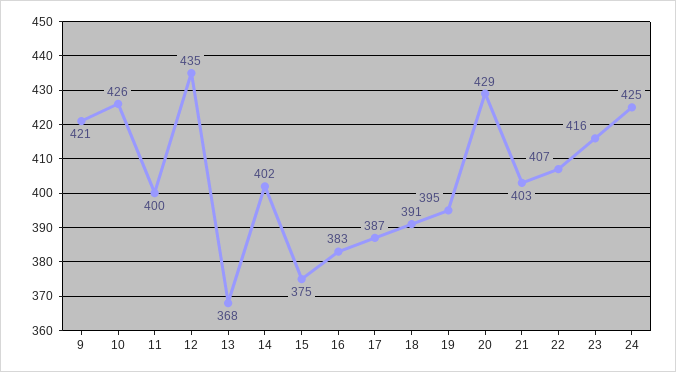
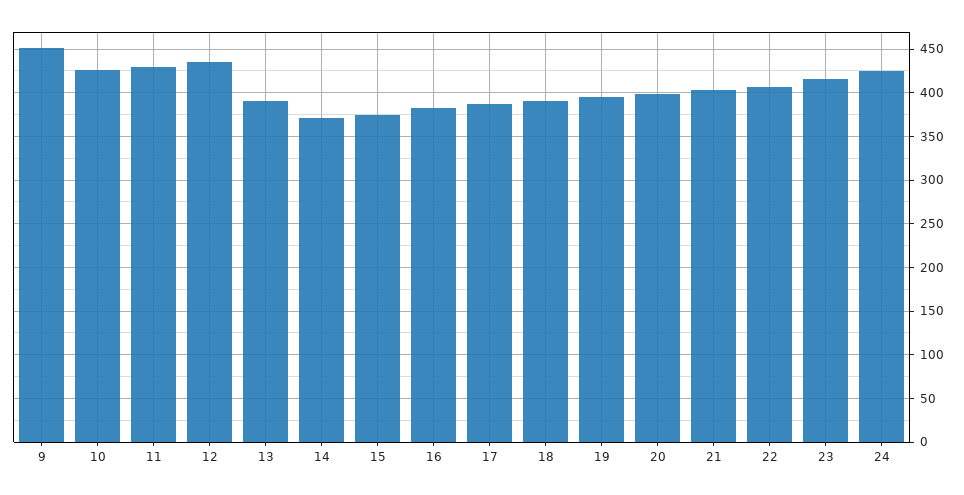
  {
-   "9": 421,
+   "9": 450,
    "10": 426,
-   "11": 400,
+   "11": 430,
    "12": 435,
-   "13": 368,
+   "13": 390,
-   "14": 402,
+   "14": 370,
    "15": 375,
    "16": 383,
    "17": 387,
    "18": 391,
    "19": 395,
-   "20": 429,
+   "20": 400,
    "21": 403,
    "22": 407,
    "23": 416,
    "24": 425
  }

